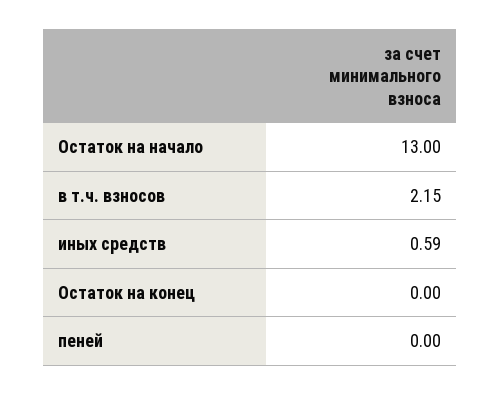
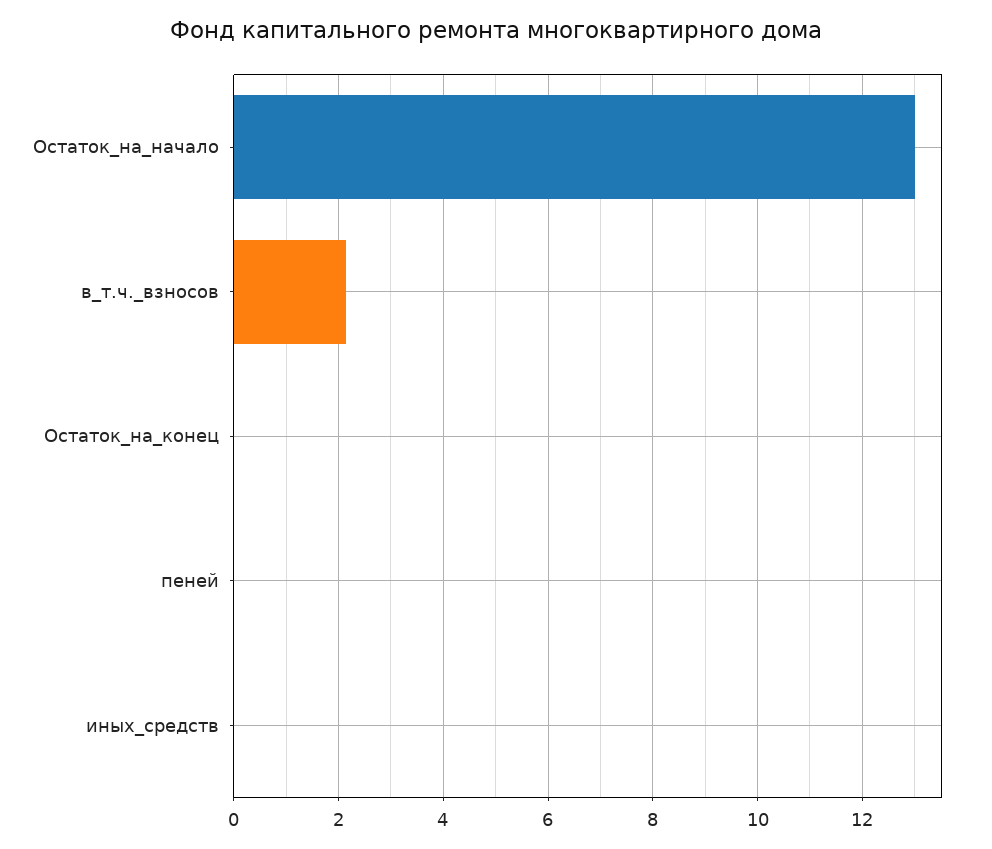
  {
    "Остаток на начало": 13,
    "в т.ч. взносов": 2.15,
-   "иных средств": 0.59,
+   "иных средств": 0,
    "Остаток на конец": 0,
    "пеней": 0
  }

